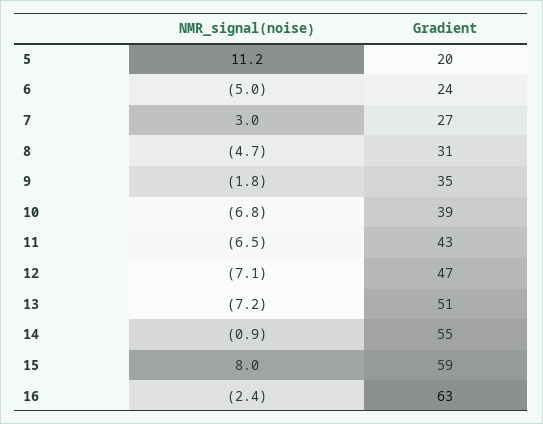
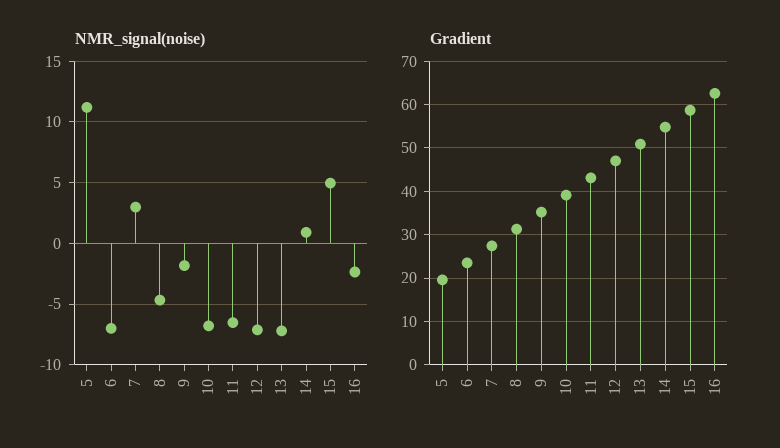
  {
    "NMR_signal(noise)": {
      "5": 11.2,
-     "6": -5,
+     "6": -7,
      "7": 3,
      "8": -4.7,
      "9": -1.8,
      "10": -6.8,
      "11": -6.5,
      "12": -7.1,
      "13": -7.2,
-     "14": -0.9,
+     "14": 1,
-     "15": 8,
+     "15": 5,
      "16": -2.4
    },
    "Gradient": {
      "5": 20,
      "6": 24,
      "7": 27,
      "8": 31,
      "9": 35,
      "10": 39,
      "11": 43,
      "12": 47,
      "13": 51,
      "14": 55,
      "15": 59,
      "16": 63
    }
  }

